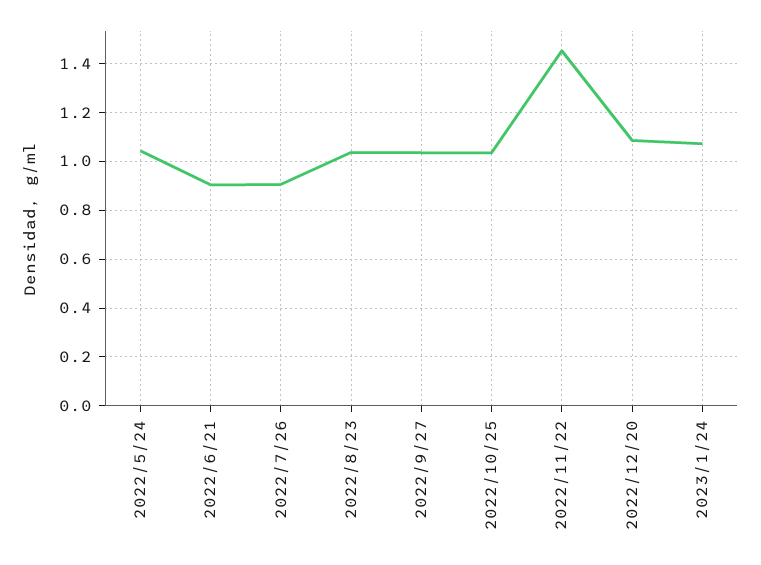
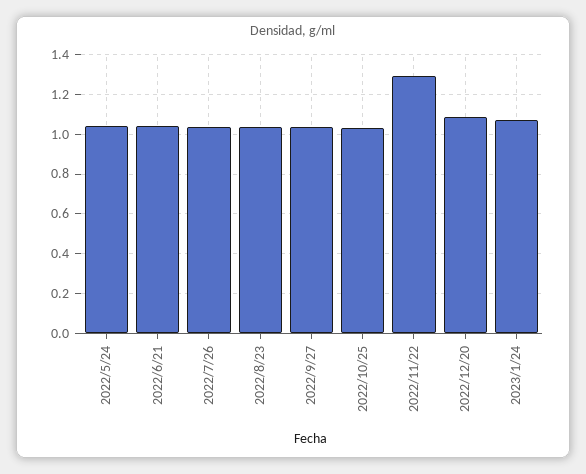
  {
    "2022/5/24": 1.05,
-   "2022/6/21": 0.9,
+   "2022/6/21": 1.05,
-   "2022/7/26": 0.9,
+   "2022/7/26": 1.05,
    "2022/8/23": 1.025,
    "2022/9/27": 1.025,
    "2022/10/25": 1.025,
-   "2022/11/22": 1.45,
+   "2022/11/22": 1.3,
    "2022/12/20": 1.075,
    "2023/1/24": 1.075
  }

